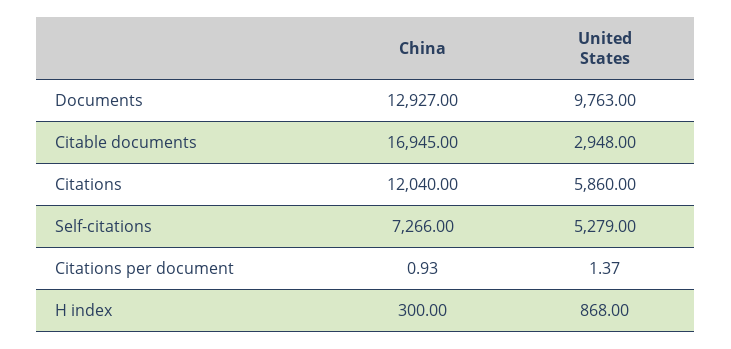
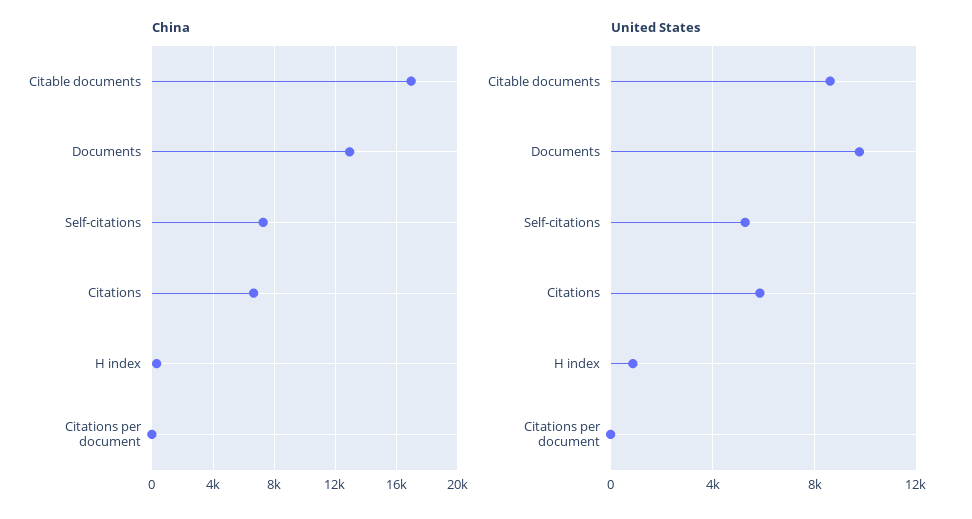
  {
    "China": {
      "Documents": 12927,
      "Citable documents": 16945,
-     "Citations": 12040,
+     "Citations": 6500,
      "Self-citations": 7266,
      "Citations per document": 0.93,
      "H index": 300
    },
    "United States": {
      "Documents": 9763,
-     "Citable documents": 2948,
+     "Citable documents": 8500,
      "Citations": 5860,
      "Self-citations": 5279,
      "Citations per document": 1.37,
      "H index": 868
    }
  }

